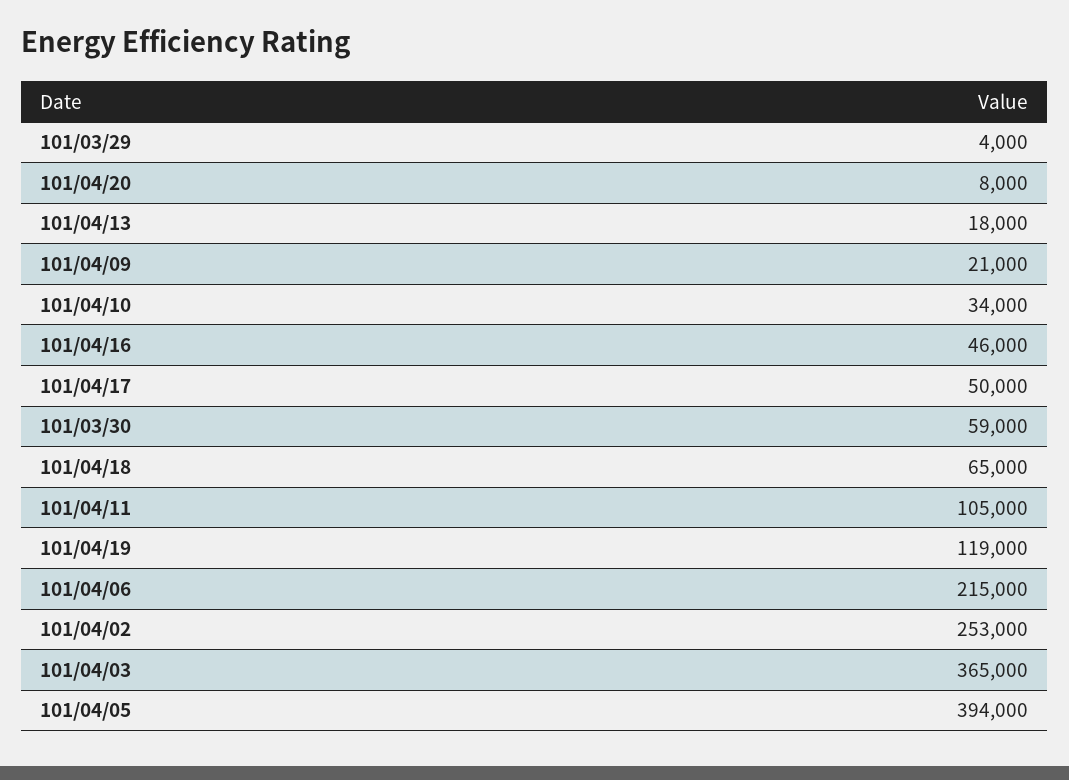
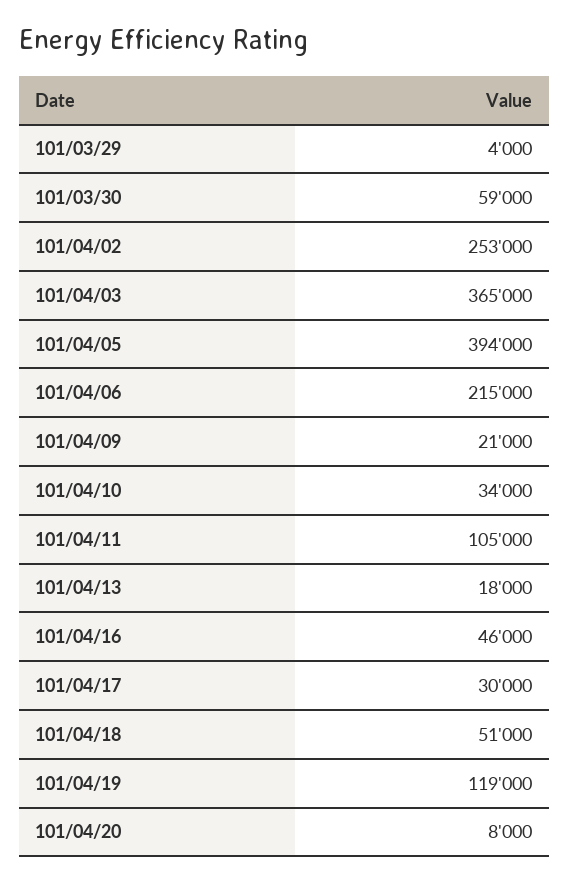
  {
    "101/03/29": 4000,
    "101/04/20": 8000,
    "101/04/13": 18000,
    "101/04/09": 21000,
    "101/04/10": 34000,
    "101/04/16": 46000,
-   "101/04/17": 50000,
+   "101/04/17": 30000,
    "101/03/30": 59000,
-   "101/04/18": 65000,
+   "101/04/18": 51000,
    "101/04/11": 105000,
    "101/04/19": 119000,
    "101/04/06": 215000,
    "101/04/02": 253000,
    "101/04/03": 365000,
    "101/04/05": 394000
  }

